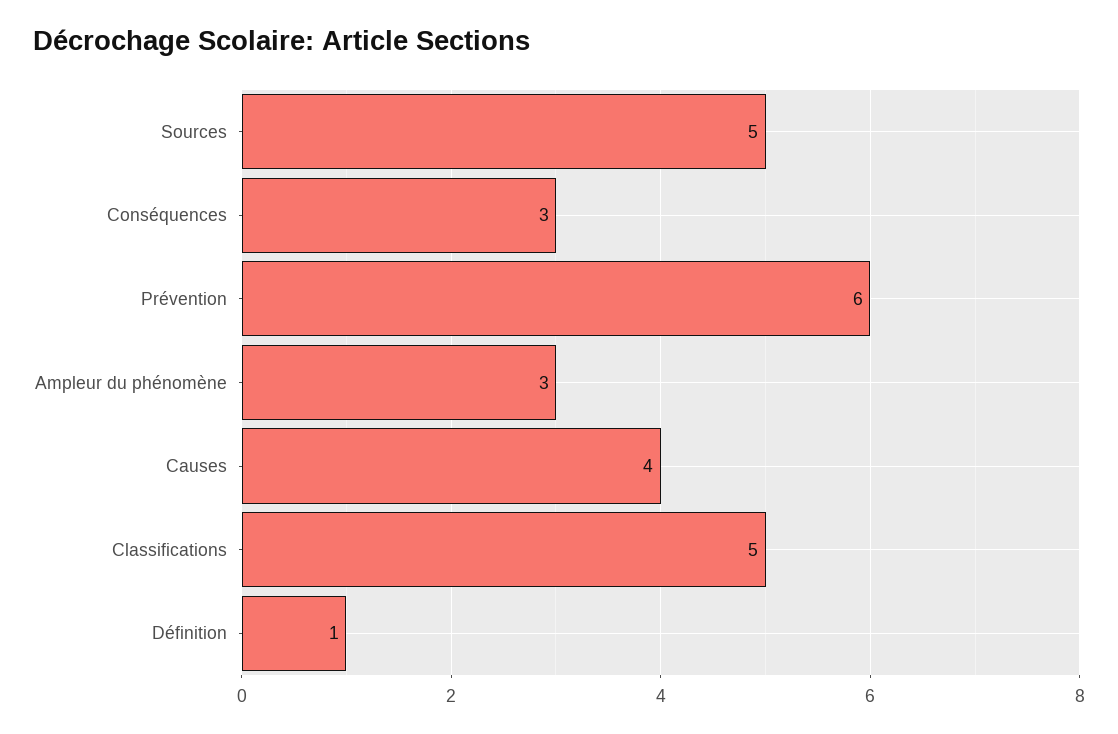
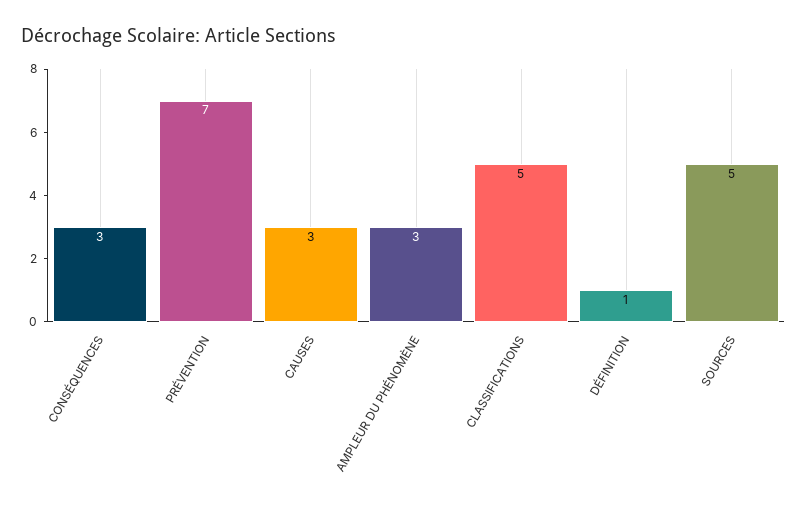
  {
    "Sources": 5,
    "Conséquences": 3,
-   "Prévention": 6,
+   "Prévention": 7,
    "Ampleur du phénomène": 3,
-   "Causes": 4,
+   "Causes": 3,
    "Classifications": 5,
    "Définition": 1
  }

